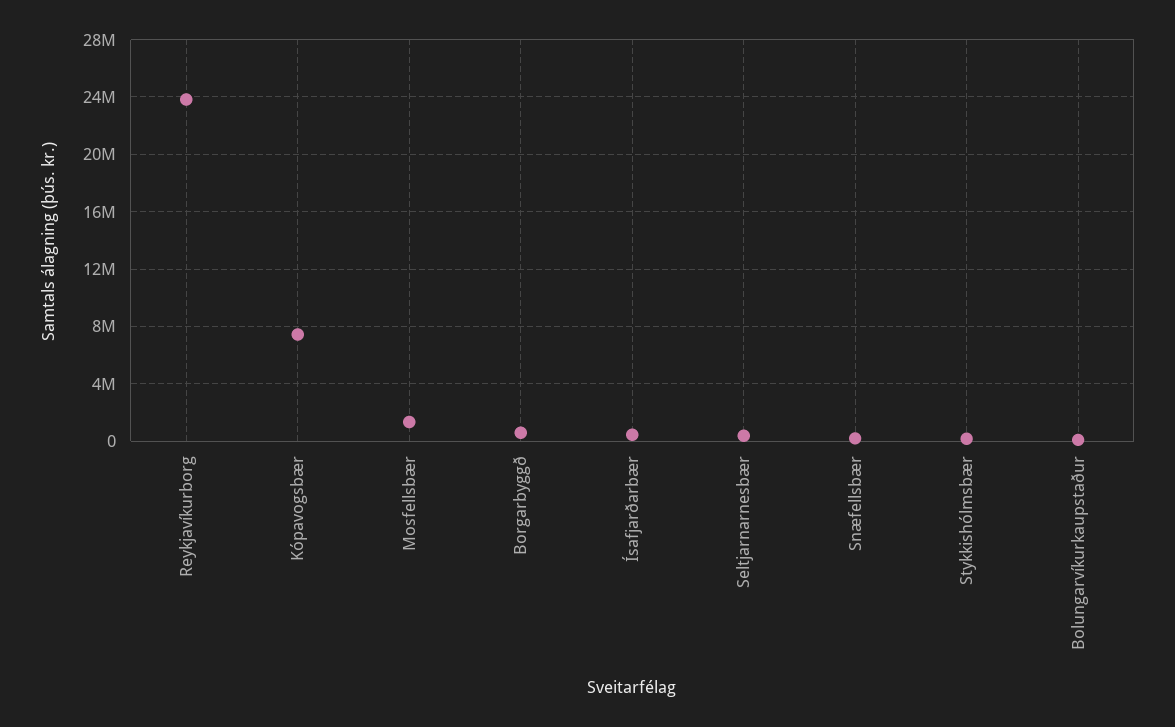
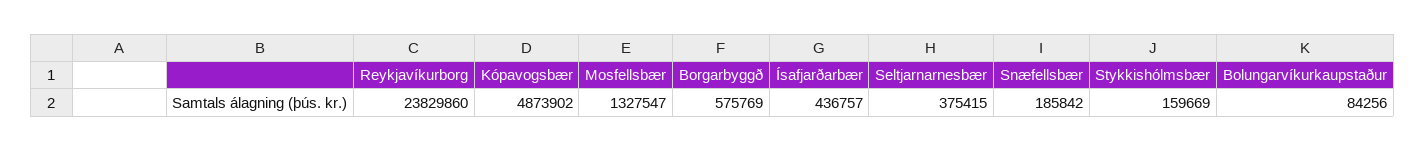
  {
    "Reykjavíkurborg": 23829860,
-   "Kópavogsbær": 7500000,
+   "Kópavogsbær": 4873902,
    "Mosfellsbær": 1327547,
    "Borgarbyggð": 575769,
    "Ísafjarðarbær": 436757,
    "Seltjarnarnesbær": 375415,
    "Snæfellsbær": 185842,
    "Stykkishólmsbær": 159669,
    "Bolungarvíkurkaupstaður": 84256
  }

